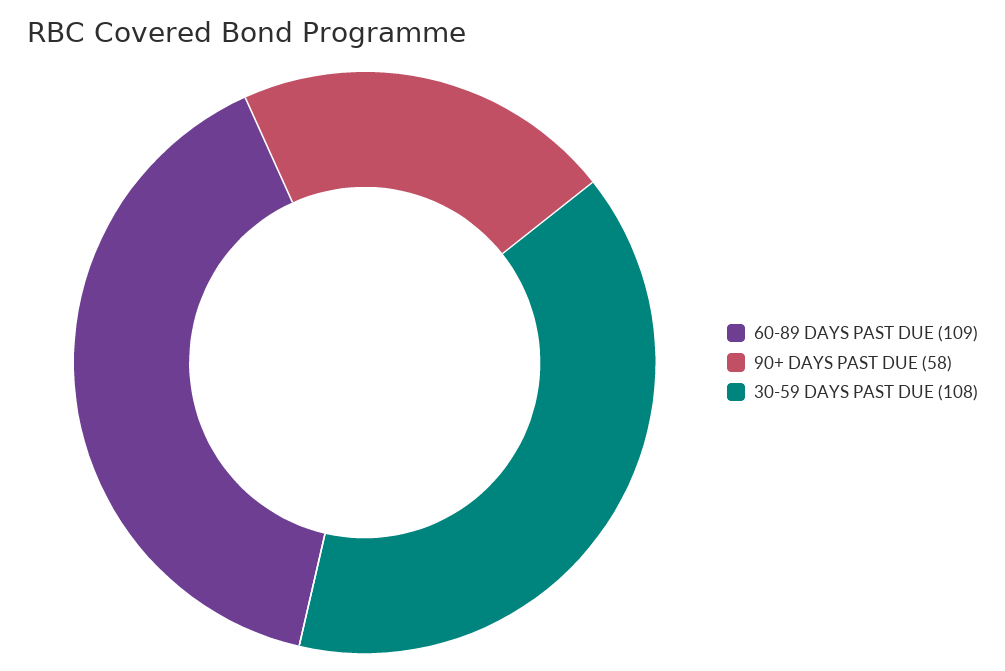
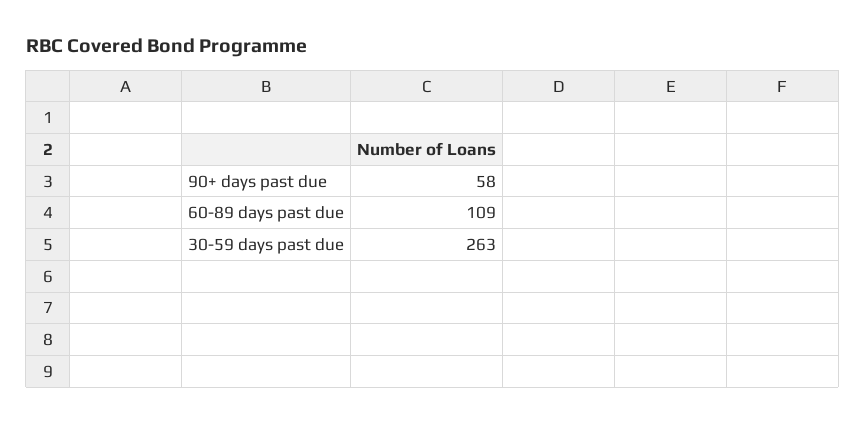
  {
    "60-89 DAYS PAST DUE": 109,
    "90+ DAYS PAST DUE": 58,
-   "30-59 DAYS PAST DUE": 108
+   "30-59 DAYS PAST DUE": 263
  }

